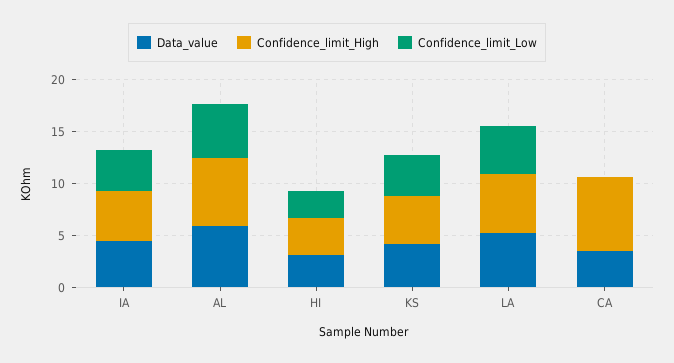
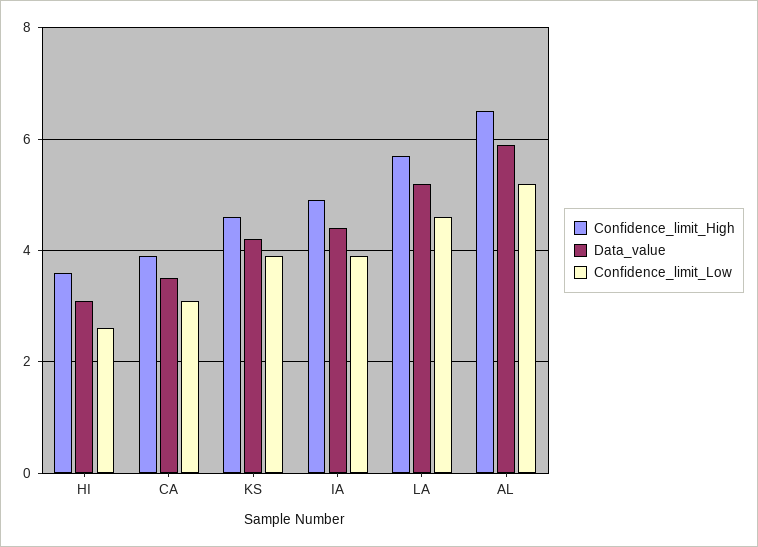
  {
    "Data_value": {
      "IA": 4.5,
      "AL": 6,
      "HI": 3,
      "KS": 4,
      "LA": 5,
      "CA": 3.5
    },
    "Confidence_limit_High": {
      "IA": 5,
      "AL": 6.5,
      "HI": 3.5,
      "KS": 4.5,
      "LA": 5.5,
-     "CA": 7
+     "CA": 4
    },
    "Confidence_limit_Low": {
      "IA": 4,
      "AL": 5,
      "HI": 2.5,
      "KS": 4,
      "LA": 4.5,
-     "CA": 0
+     "CA": 3
    }
  }

